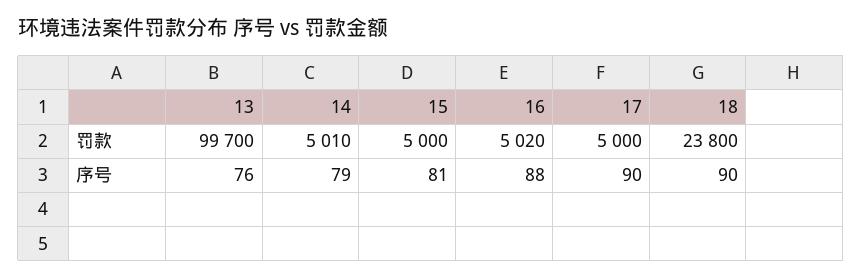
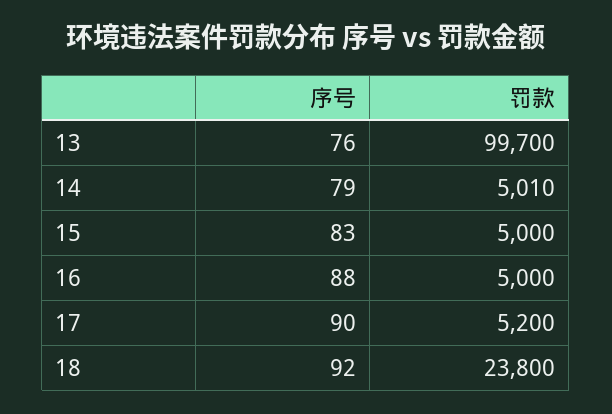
  {
    "13": {
      "罚款": 99700,
      "序号": 76
    },
    "14": {
      "罚款": 5010,
      "序号": 79
    },
    "15": {
      "罚款": 5000,
-     "序号": 81
+     "序号": 83
    },
    "16": {
-     "罚款": 5020,
+     "罚款": 5000,
      "序号": 88
    },
    "17": {
-     "罚款": 5000,
+     "罚款": 5200,
      "序号": 90
    },
    "18": {
      "罚款": 23800,
-     "序号": 90
+     "序号": 92
    }
  }

